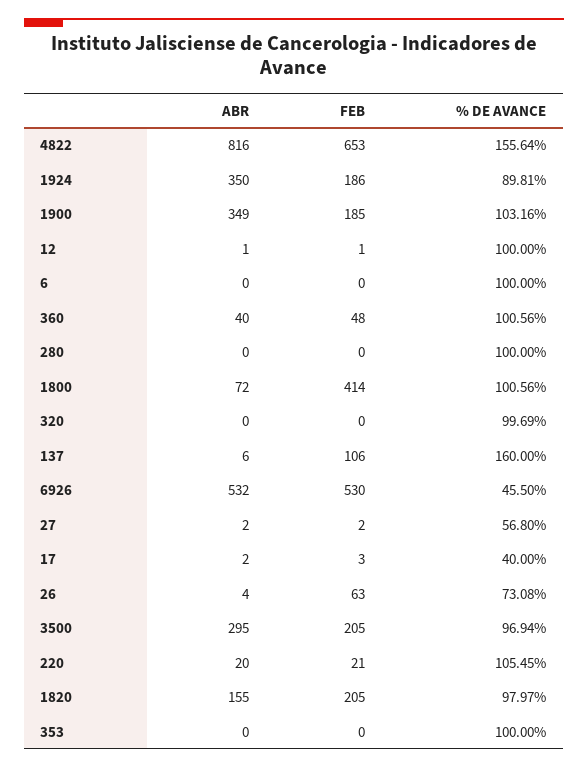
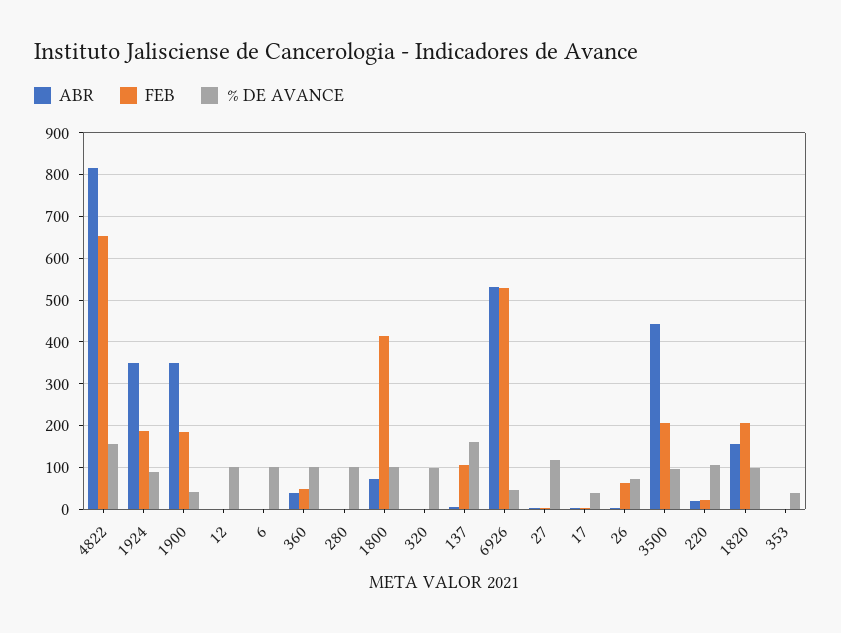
  {
    "ABR": {
      "4822": 816,
      "1924": 350,
      "1900": 349,
      "12": 1,
      "6": 0,
      "360": 40,
      "280": 0,
      "1800": 72,
      "320": 0,
      "137": 6,
      "6926": 532,
      "27": 2,
      "17": 2,
      "26": 4,
-     "3500": 295,
+     "3500": 440,
      "220": 20,
      "1820": 155,
      "353": 0
    },
    "FEB": {
      "4822": 653,
      "1924": 186,
      "1900": 185,
      "12": 1,
      "6": 0,
      "360": 48,
      "280": 0,
      "1800": 414,
      "320": 0,
      "137": 106,
      "6926": 530,
      "27": 2,
      "17": 3,
      "26": 63,
      "3500": 205,
      "220": 21,
      "1820": 205,
      "353": 0
    },
    "% DE AVANCE": {
      "4822": 155.64,
      "1924": 89.81,
-     "1900": 103.16,
+     "1900": 40,
      "12": 100,
      "6": 100,
      "360": 100.56,
      "280": 100,
      "1800": 100.56,
      "320": 99.69,
      "137": 160,
      "6926": 45.5,
-     "27": 56.8,
+     "27": 120,
      "17": 40,
      "26": 73.08,
      "3500": 96.94,
      "220": 105.45,
      "1820": 97.97,
-     "353": 100
+     "353": 40
    }
  }

